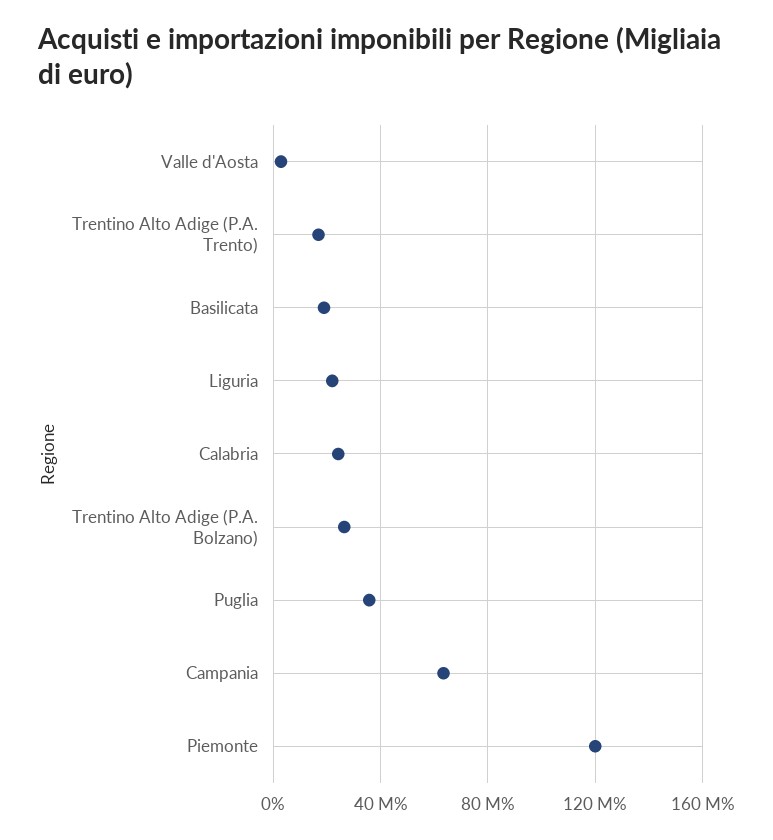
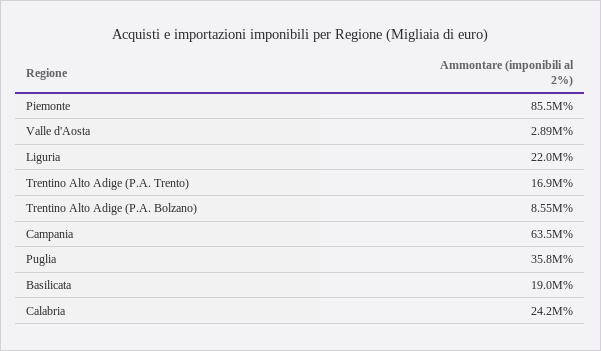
  {
    "Valle d'Aosta": 2890000,
    "Trentino Alto Adige (P.A. Trento)": 16900000,
    "Basilicata": 19000000,
    "Liguria": 22000000,
    "Calabria": 24200000,
-   "Trentino Alto Adige (P.A. Bolzano)": 25000000,
+   "Trentino Alto Adige (P.A. Bolzano)": 8550000,
    "Puglia": 35800000,
    "Campania": 63500000,
-   "Piemonte": 120000000
+   "Piemonte": 85500000
  }

